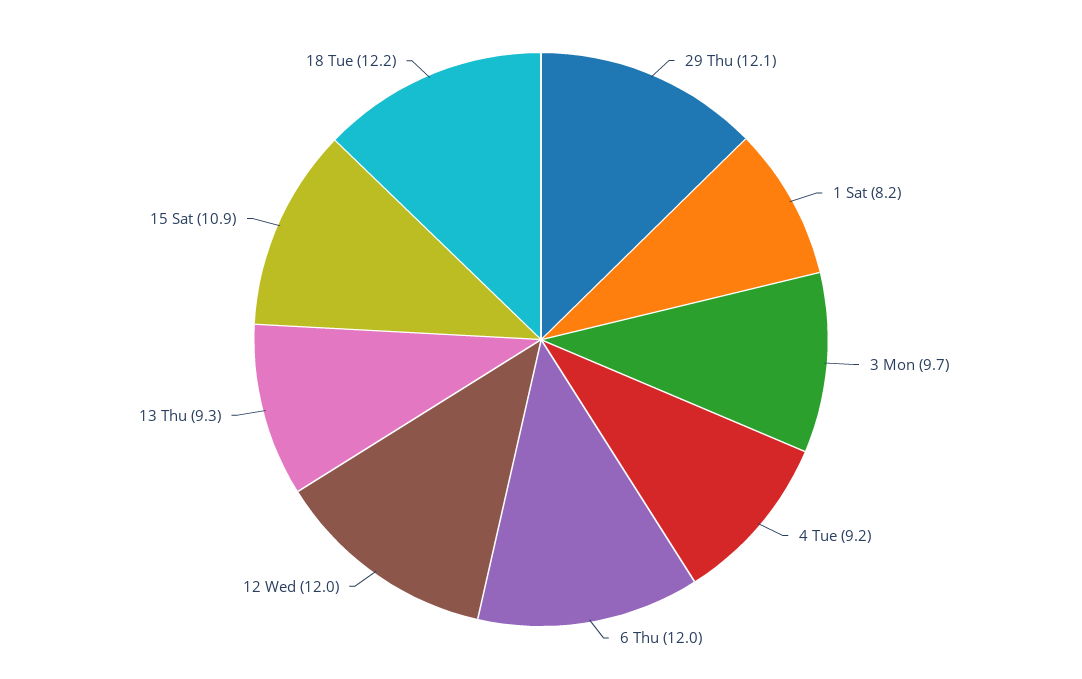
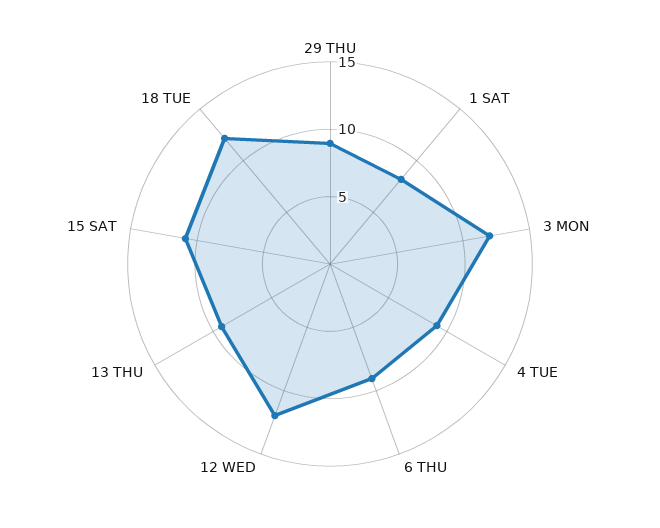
  {
-   "29 Thu": 12.1,
+   "29 Thu": 9,
    "1 Sat": 8.2,
-   "3 Mon": 9.7,
+   "3 Mon": 12,
    "4 Tue": 9.2,
-   "6 Thu": 12,
+   "6 Thu": 9,
    "12 Wed": 12,
    "13 Thu": 9.3,
    "15 Sat": 10.9,
    "18 Tue": 12.2
  }

